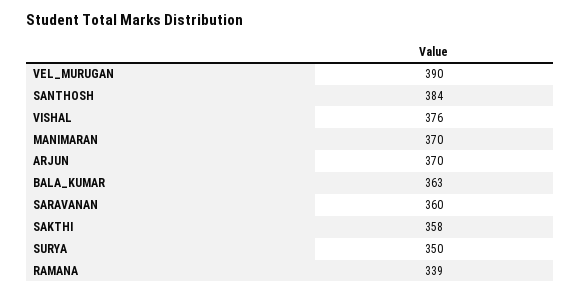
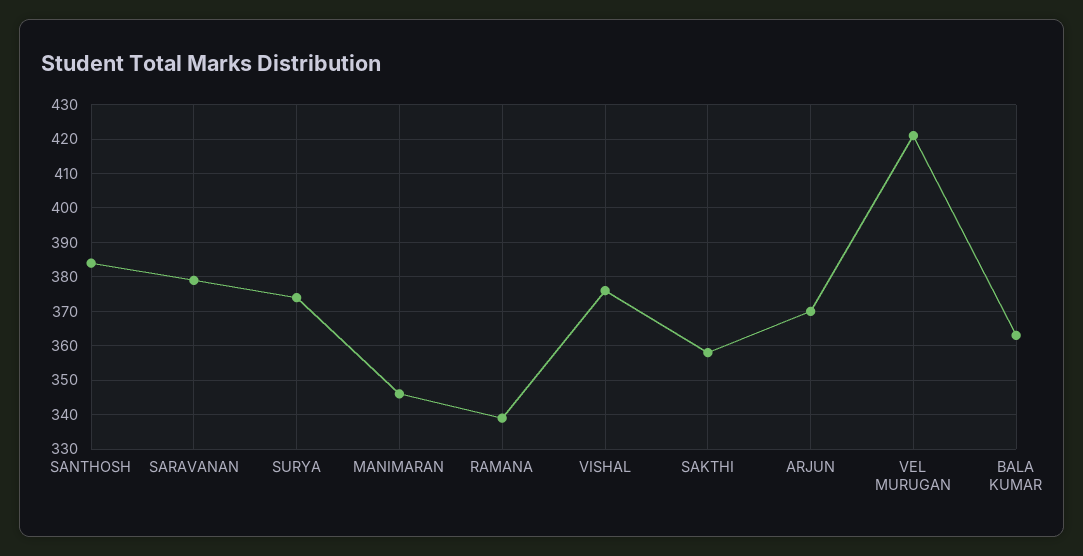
  {
-   "VEL_MURUGAN": 390,
+   "VEL_MURUGAN": 420,
    "SANTHOSH": 384,
    "VISHAL": 376,
-   "MANIMARAN": 370,
+   "MANIMARAN": 345,
    "ARJUN": 370,
    "BALA_KUMAR": 363,
-   "SARAVANAN": 360,
+   "SARAVANAN": 380,
    "SAKTHI": 358,
-   "SURYA": 350,
+   "SURYA": 375,
    "RAMANA": 339
  }

